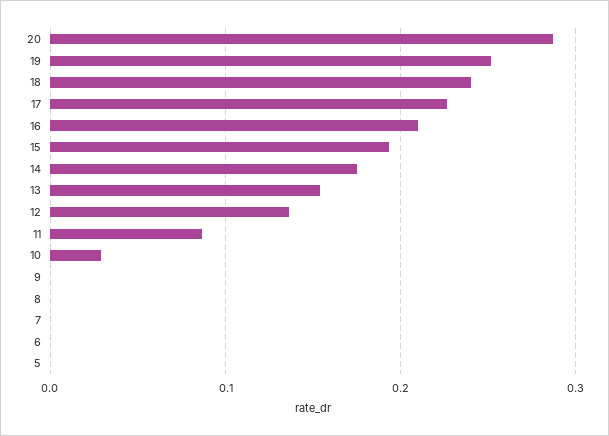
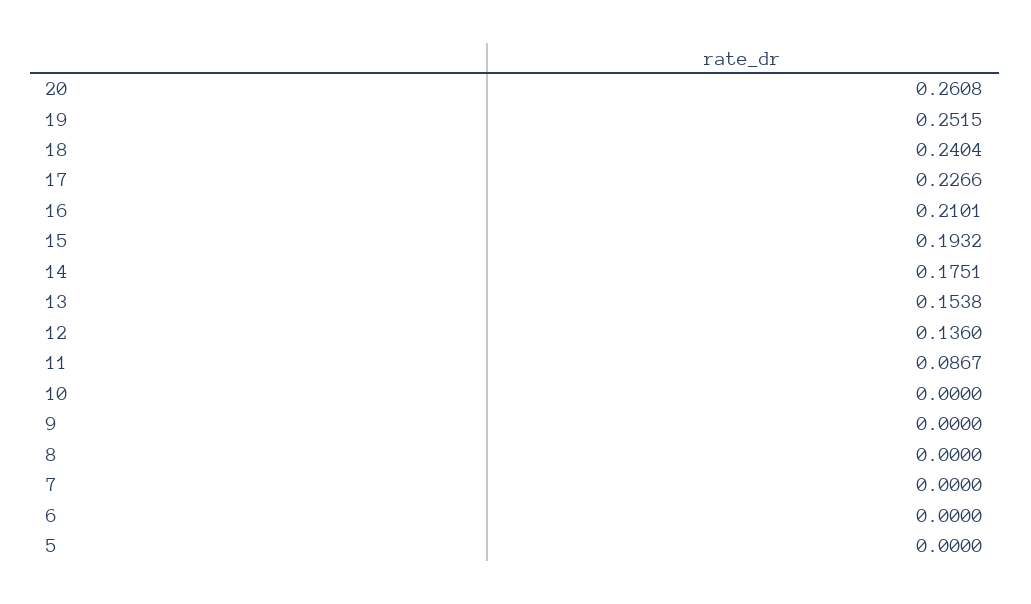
  {
-   "20": 0.29,
+   "20": 0.2608,
    "19": 0.2515,
    "18": 0.2404,
    "17": 0.2266,
    "16": 0.2101,
    "15": 0.1932,
    "14": 0.1751,
    "13": 0.1538,
    "12": 0.136,
    "11": 0.0867,
-   "10": 0.03,
+   "10": 0,
    "9": 0,
    "8": 0,
    "7": 0,
    "6": 0,
    "5": 0
  }

